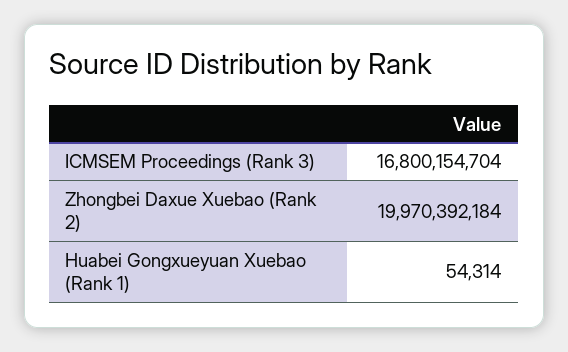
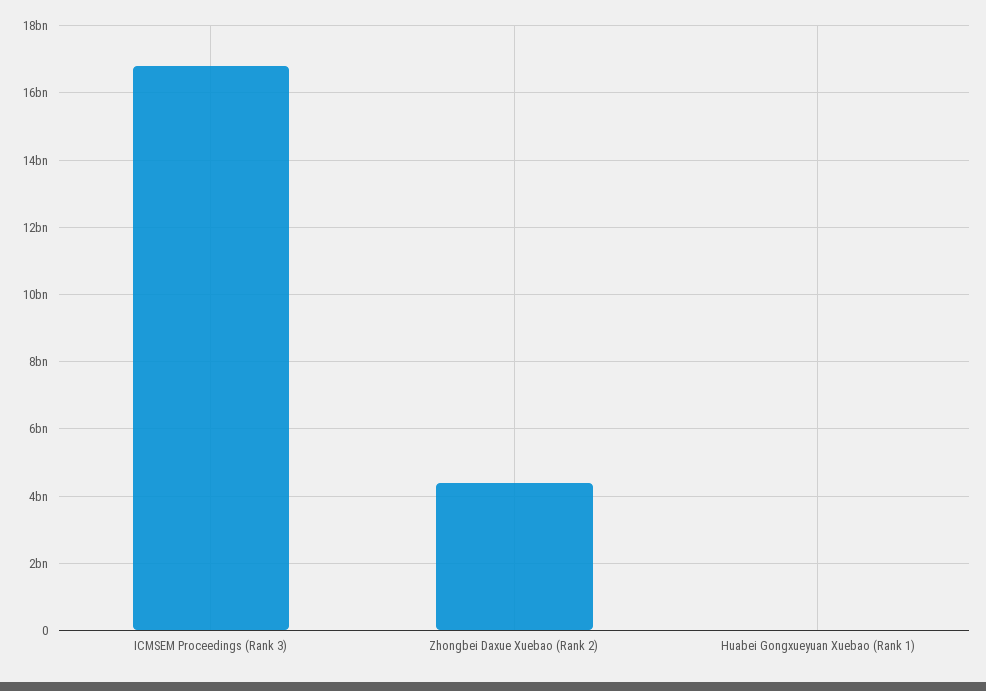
  {
    "ICMSEM Proceedings (Rank 3)": 16800154704,
-   "Zhongbei Daxue Xuebao (Rank 2)": 19970392184,
+   "Zhongbei Daxue Xuebao (Rank 2)": 4400000000,
    "Huabei Gongxueyuan Xuebao (Rank 1)": 54314
  }

